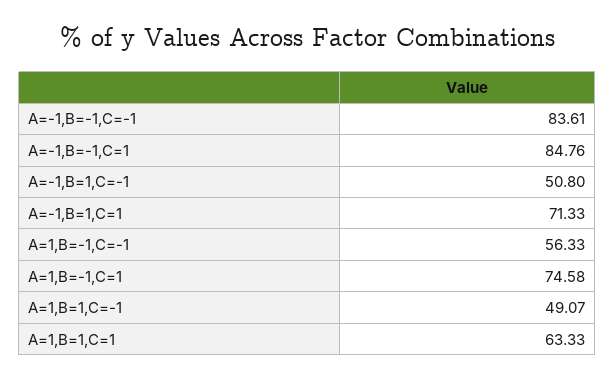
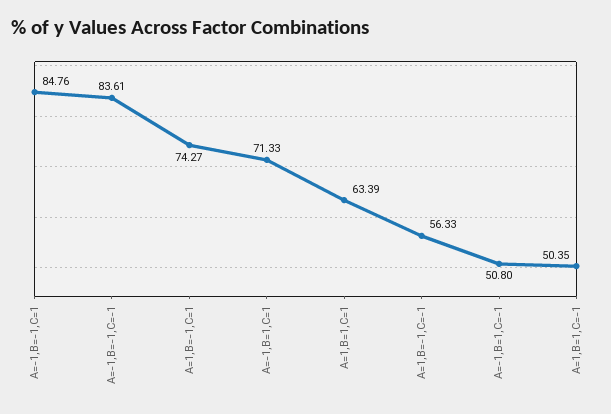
  {
    "A=-1,B=-1,C=-1": 83.61,
    "A=-1,B=-1,C=1": 84.76,
    "A=-1,B=1,C=-1": 50.8,
    "A=-1,B=1,C=1": 71.33,
    "A=1,B=-1,C=-1": 56.33,
-   "A=1,B=-1,C=1": 74.58,
+   "A=1,B=-1,C=1": 74.27,
-   "A=1,B=1,C=-1": 49.07,
+   "A=1,B=1,C=-1": 50.35,
-   "A=1,B=1,C=1": 63.33
+   "A=1,B=1,C=1": 63.39
  }

